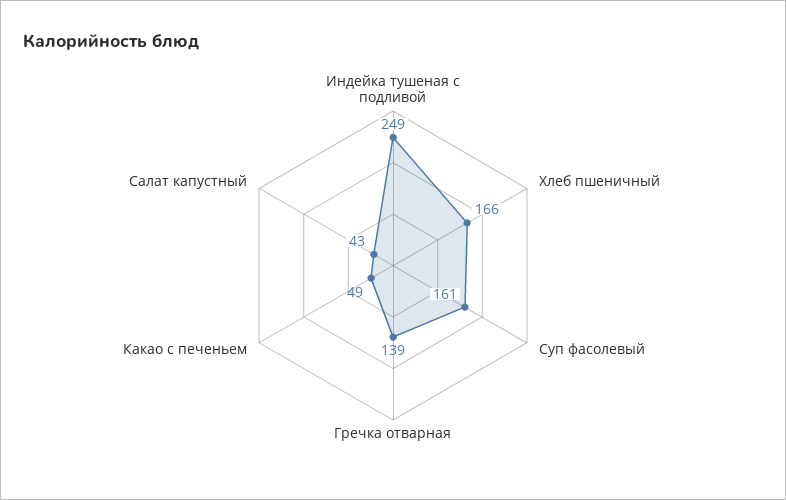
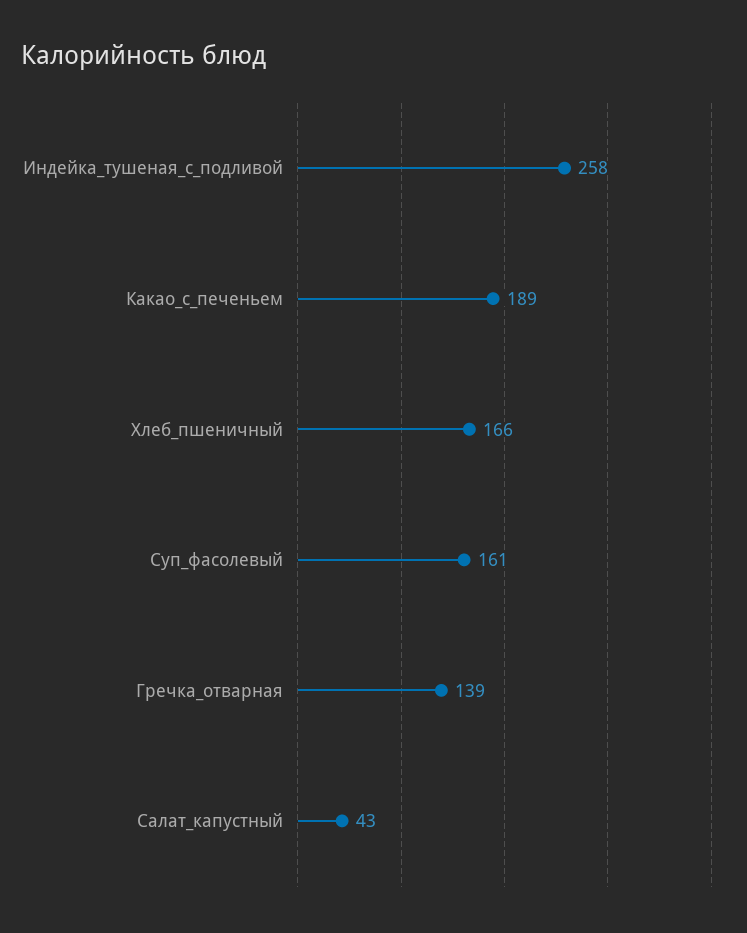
  {
-   "Индейка тушеная с подливой": 249,
+   "Индейка тушеная с подливой": 258,
    "Хлеб пшеничный": 166,
    "Суп фасолевый": 161,
    "Гречка отварная": 139,
-   "Какао с печеньем": 49,
+   "Какао с печеньем": 189,
    "Салат капустный": 43
  }

